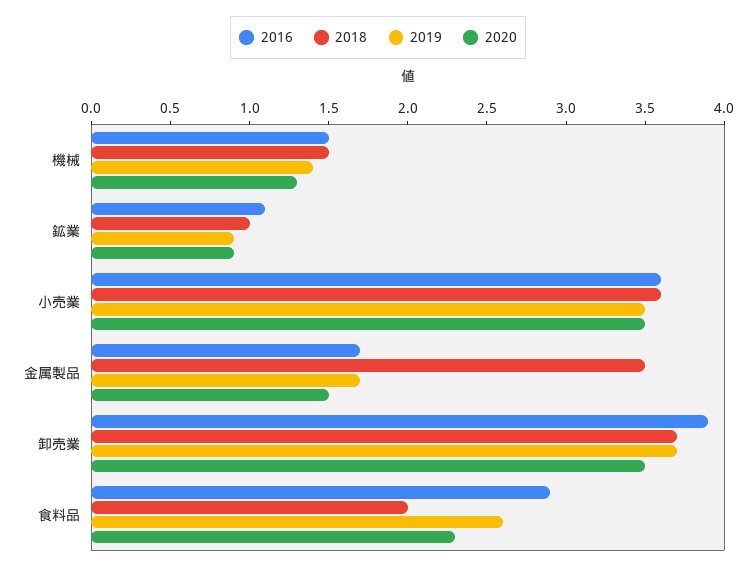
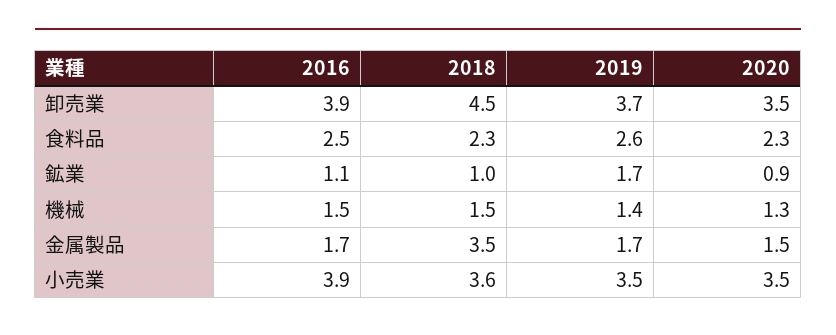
  {
    "2016": {
      "機械": 1.5,
      "鉱業": 1.1,
-     "小売業": 3.6,
+     "小売業": 3.9,
      "金属製品": 1.7,
      "卸売業": 3.9,
-     "食料品": 2.9
+     "食料品": 2.5
    },
    "2018": {
      "機械": 1.5,
      "鉱業": 1,
      "小売業": 3.6,
      "金属製品": 3.5,
-     "卸売業": 3.7,
+     "卸売業": 4.5,
-     "食料品": 2
+     "食料品": 2.3
    },
    "2019": {
      "機械": 1.4,
-     "鉱業": 0.9,
+     "鉱業": 1.7,
      "小売業": 3.5,
      "金属製品": 1.7,
      "卸売業": 3.7,
      "食料品": 2.6
    },
    "2020": {
      "機械": 1.3,
      "鉱業": 0.9,
      "小売業": 3.5,
      "金属製品": 1.5,
      "卸売業": 3.5,
      "食料品": 2.3
    }
  }

